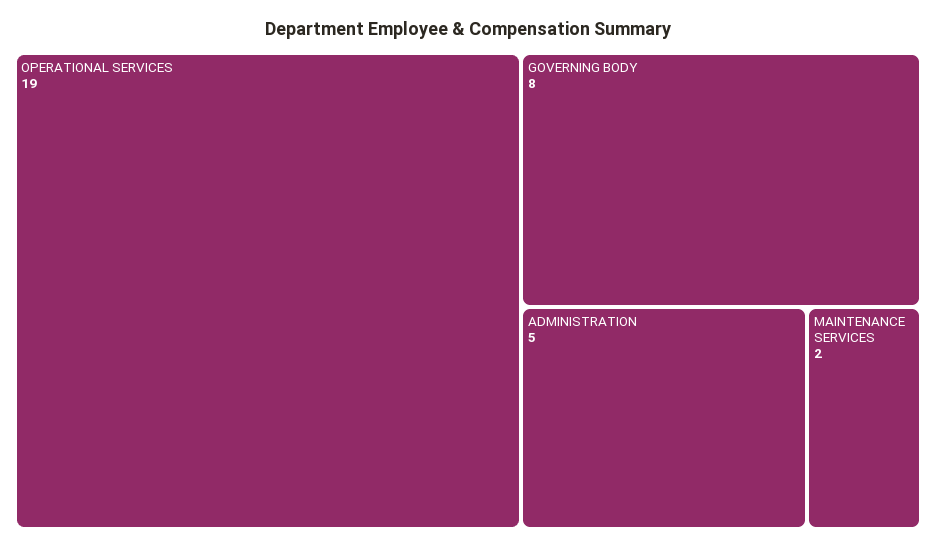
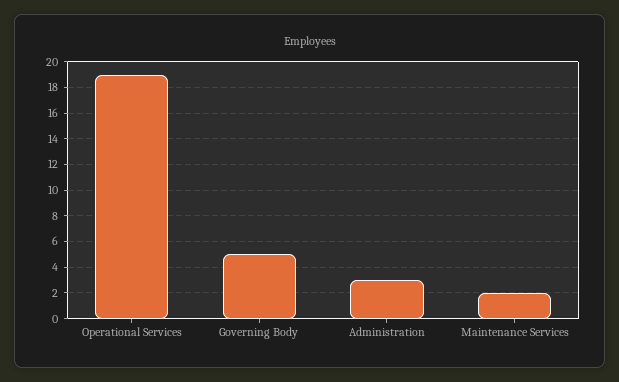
  {
    "OPERATIONAL SERVICES": 19,
-   "GOVERNING BODY": 8,
+   "GOVERNING BODY": 5,
-   "ADMINISTRATION": 5,
+   "ADMINISTRATION": 3,
    "MAINTENANCE SERVICES": 2
  }

